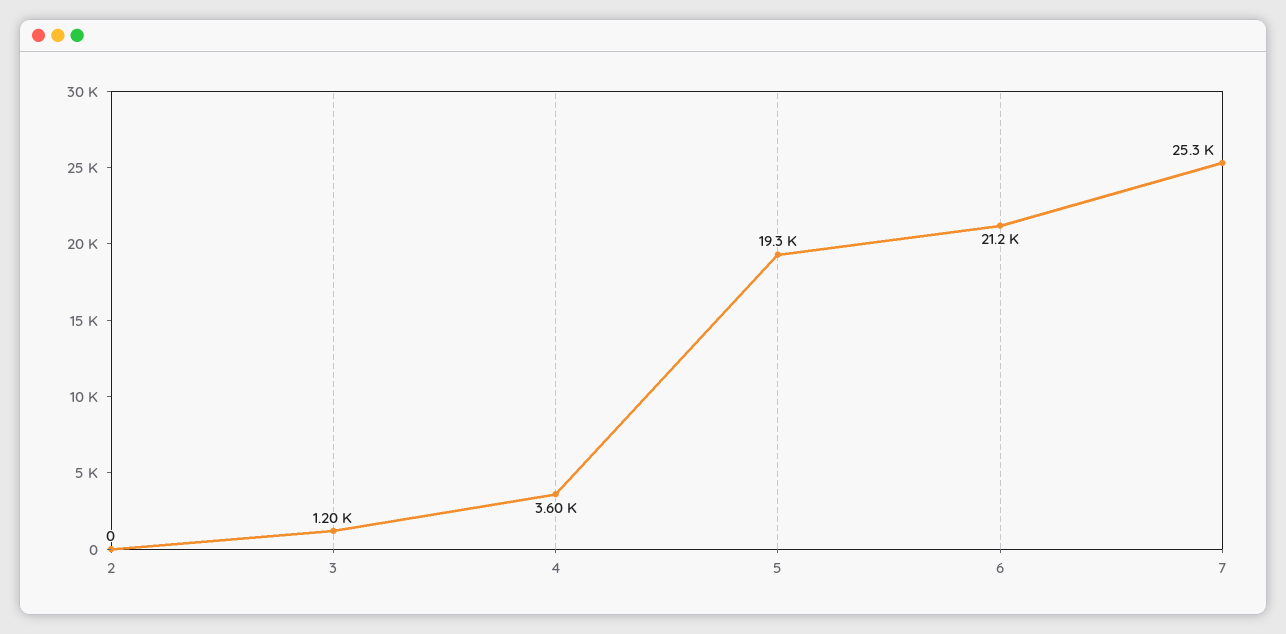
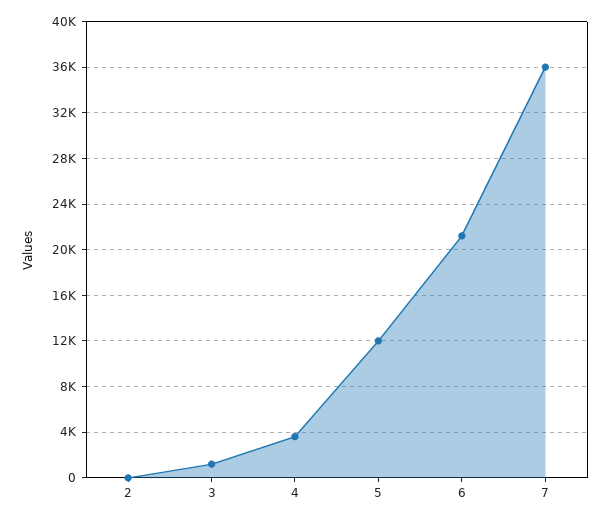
  {
    "2": 0,
    "3": 1200,
    "4": 3600,
-   "5": 19300,
+   "5": 12000,
    "6": 21200,
-   "7": 25300
+   "7": 36000
  }

